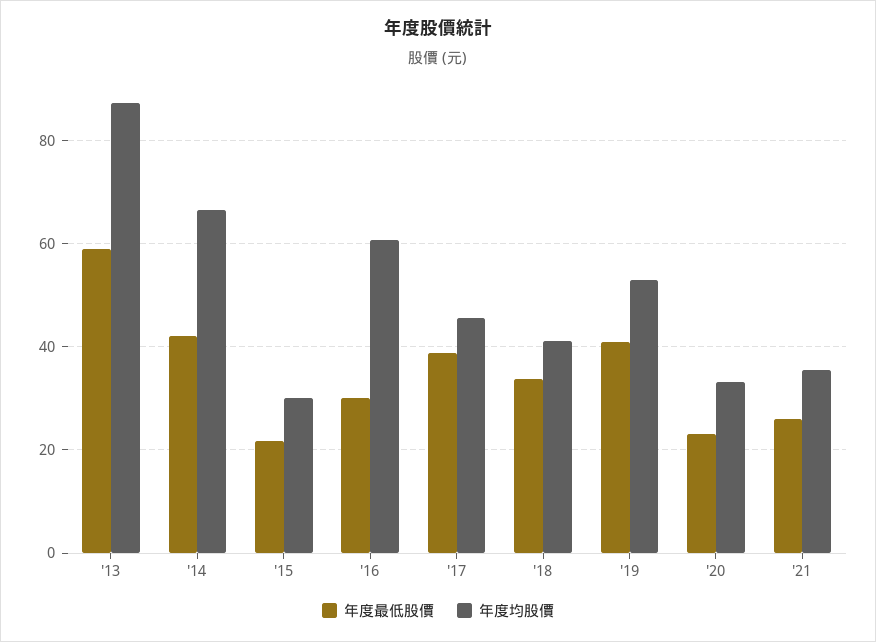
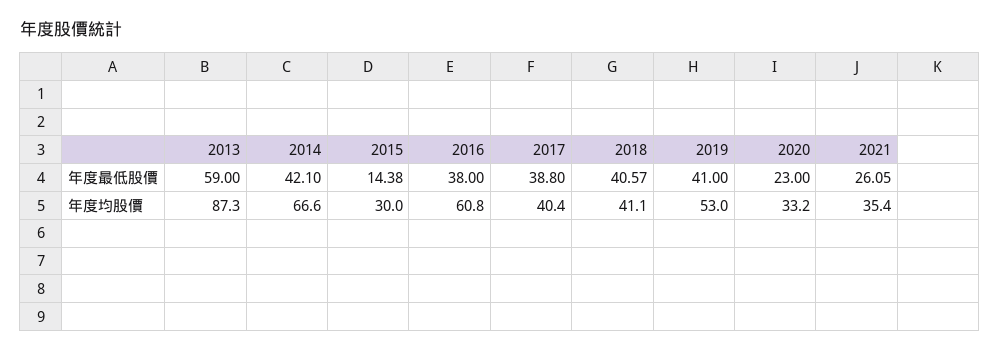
  {
    "年度最低股價": {
      "'13": 59,
      "'14": 42.1,
-     "'15": 22,
+     "'15": 14.38,
-     "'16": 30,
+     "'16": 38,
      "'17": 38.8,
-     "'18": 34,
+     "'18": 40.57,
      "'19": 41,
      "'20": 23,
      "'21": 26.05
    },
    "年度均股價": {
      "'13": 87.3,
      "'14": 66.6,
      "'15": 30,
      "'16": 60.8,
-     "'17": 46,
+     "'17": 40.4,
      "'18": 41.1,
      "'19": 53,
      "'20": 33.2,
      "'21": 35.4
    }
  }

